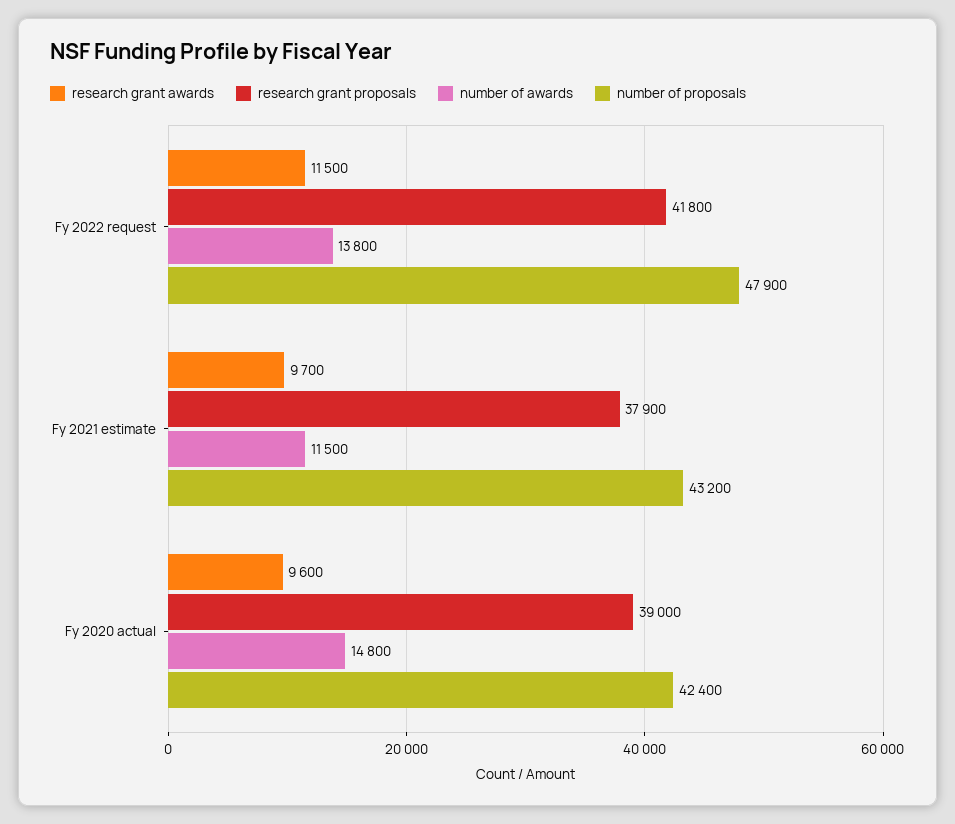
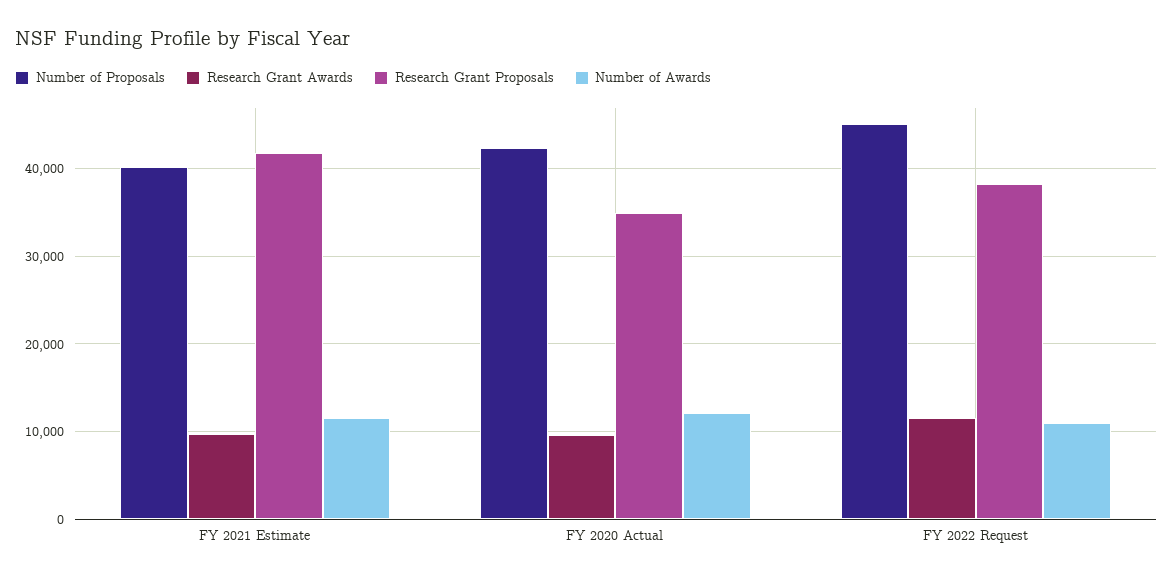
  {
    "research grant awards": {
      "Fy 2022 request": 11500,
      "Fy 2021 estimate": 9700,
      "Fy 2020 actual": 9600
    },
    "research grant proposals": {
-     "Fy 2022 request": 41800,
+     "Fy 2022 request": 38000,
-     "Fy 2021 estimate": 37900,
+     "Fy 2021 estimate": 42000,
-     "Fy 2020 actual": 39000
+     "Fy 2020 actual": 35000
    },
    "number of awards": {
-     "Fy 2022 request": 13800,
+     "Fy 2022 request": 11000,
      "Fy 2021 estimate": 11500,
-     "Fy 2020 actual": 14800
+     "Fy 2020 actual": 12000
    },
    "number of proposals": {
-     "Fy 2022 request": 47900,
+     "Fy 2022 request": 45000,
-     "Fy 2021 estimate": 43200,
+     "Fy 2021 estimate": 40000,
      "Fy 2020 actual": 42400
    }
  }

